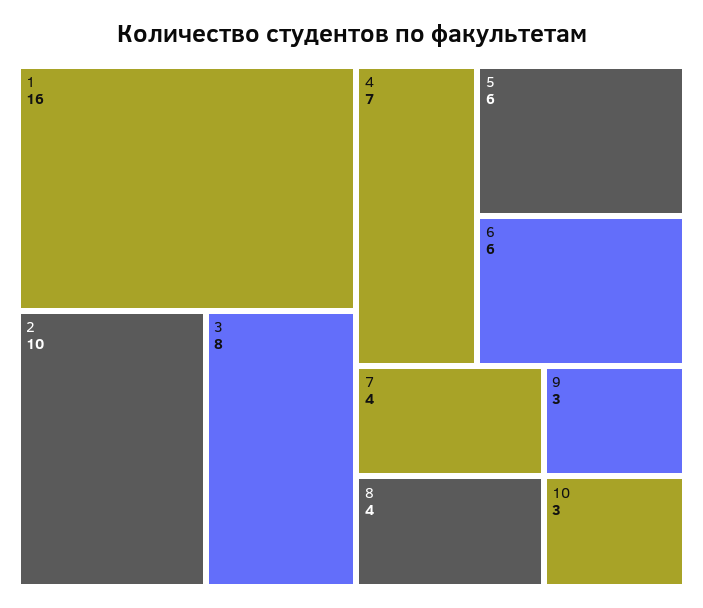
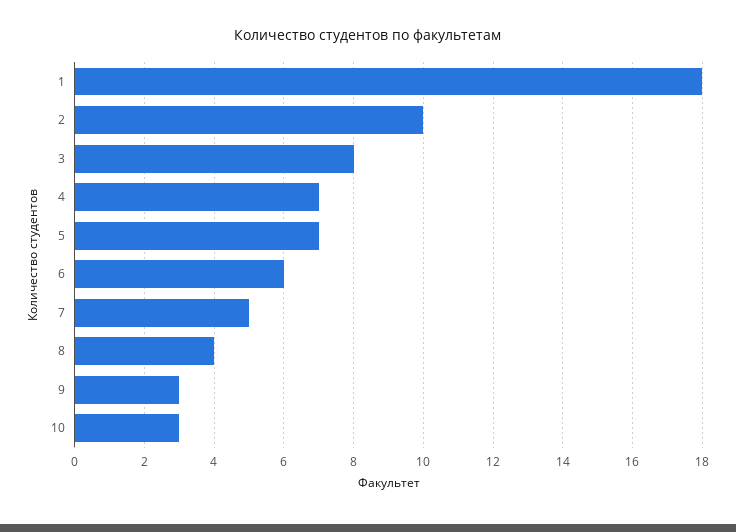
  {
-   "1": 16,
+   "1": 18,
    "2": 10,
    "3": 8,
    "4": 7,
-   "5": 6,
+   "5": 7,
    "6": 6,
-   "7": 4,
+   "7": 5,
    "8": 4,
    "9": 3,
    "10": 3
  }

